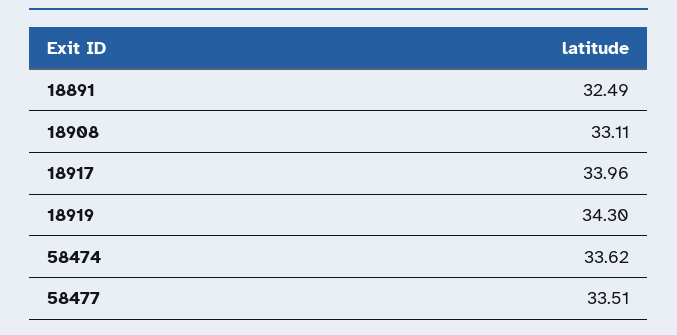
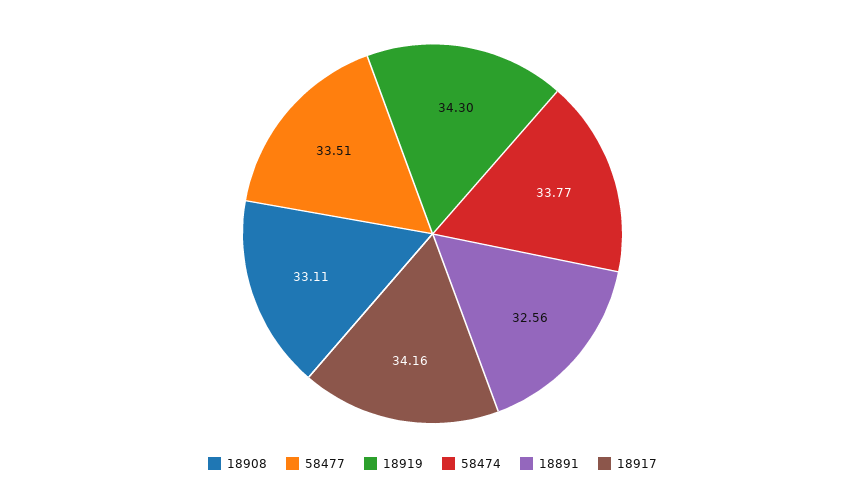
  {
-   "18891": 32.49,
+   "18891": 32.56,
    "18908": 33.11,
-   "18917": 33.96,
+   "18917": 34.16,
    "18919": 34.3,
-   "58474": 33.62,
+   "58474": 33.77,
    "58477": 33.51
  }

